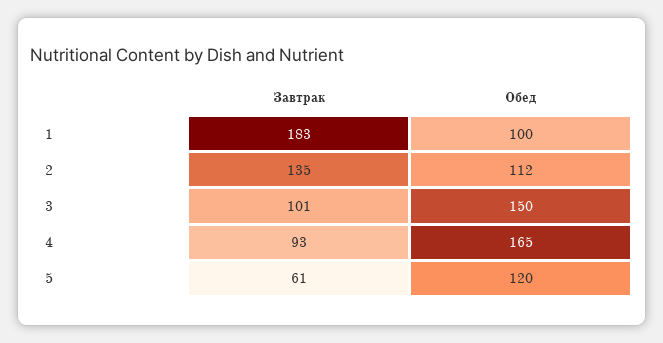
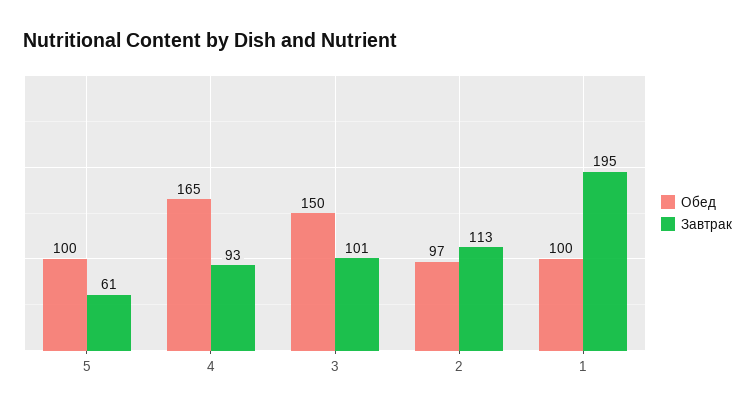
  {
    "Завтрак": {
-     "1": 183,
+     "1": 195,
-     "2": 135,
+     "2": 113,
      "3": 101,
      "4": 93,
      "5": 61
    },
    "Обед": {
      "1": 100,
-     "2": 112,
+     "2": 97,
      "3": 150,
      "4": 165,
-     "5": 120
+     "5": 100
    }
  }

